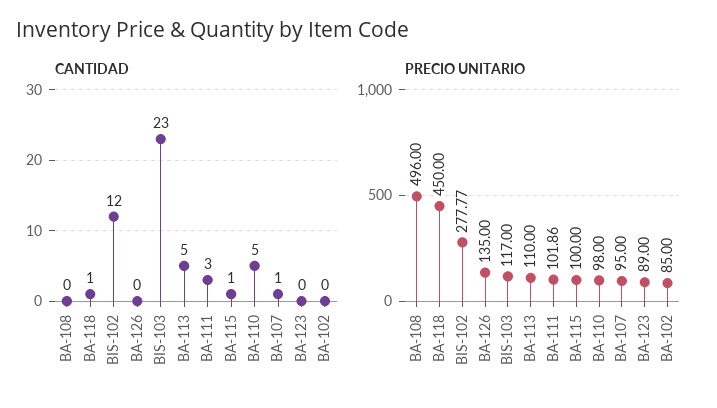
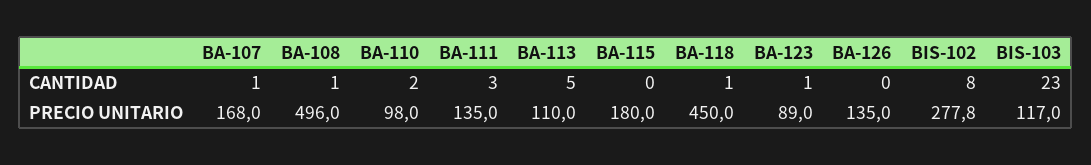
  {
    "CANTIDAD": {
-     "BA-108": 0,
+     "BA-108": 1,
      "BA-118": 1,
-     "BIS-102": 12,
+     "BIS-102": 8,
      "BA-126": 0,
      "BIS-103": 23,
      "BA-113": 5,
      "BA-111": 3,
-     "BA-115": 1,
+     "BA-115": 0,
-     "BA-110": 5,
+     "BA-110": 2,
      "BA-107": 1,
-     "BA-123": 0,
+     "BA-123": 1
-     "BA-102": 0
    },
    "PRECIO UNITARIO": {
      "BA-108": 496,
      "BA-118": 450,
      "BIS-102": 277.77,
      "BA-126": 135,
      "BIS-103": 117,
      "BA-113": 110,
-     "BA-111": 101.86,
+     "BA-111": 135,
-     "BA-115": 100,
+     "BA-115": 180,
      "BA-110": 98,
-     "BA-107": 95,
+     "BA-107": 168,
-     "BA-123": 89,
+     "BA-123": 89
-     "BA-102": 85
    }
  }

